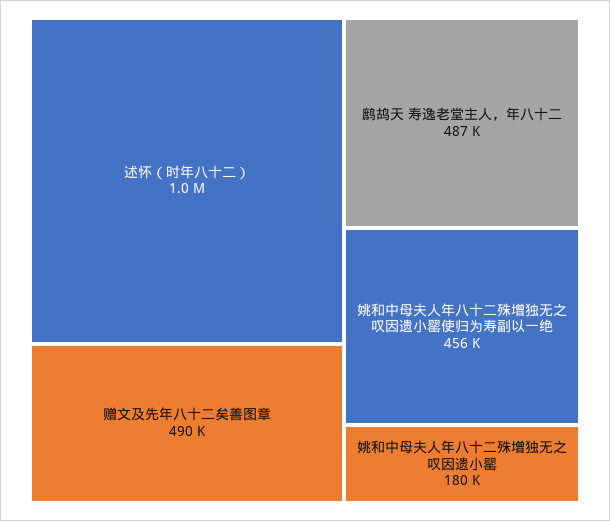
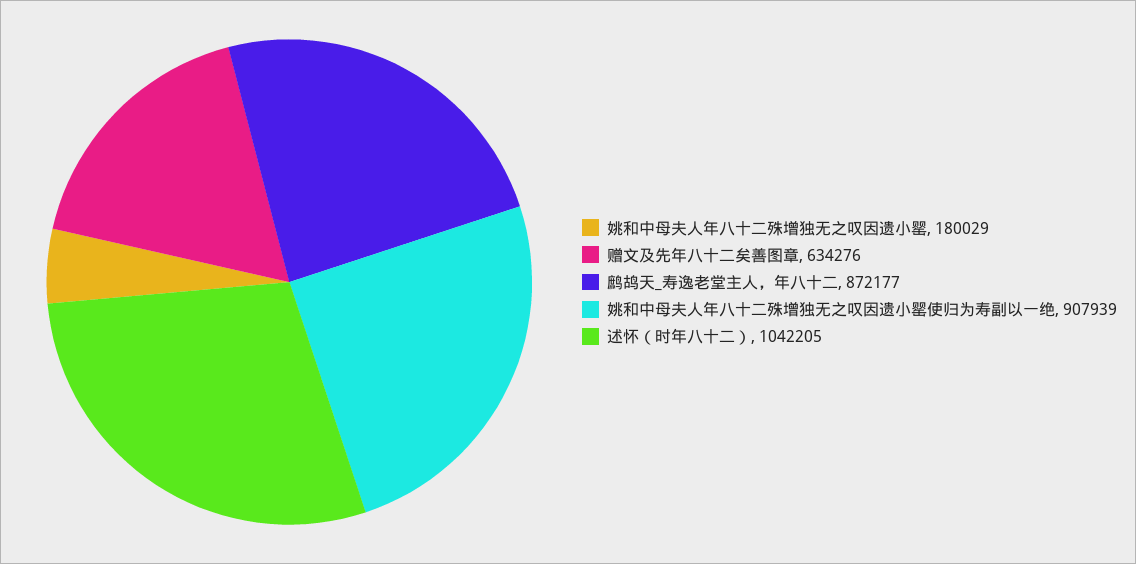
  {
    "述怀（时年八十二）": 1042205,
-   "赠文及先年八十二矣善图章": 490000,
+   "赠文及先年八十二矣善图章": 634276,
-   "鹧鸪天 寿逸老堂主人，年八十二": 487000,
+   "鹧鸪天 寿逸老堂主人，年八十二": 872177,
-   "姚和中母夫人年八十二殊增独无之叹因遗小罂使归为寿副以一绝": 456000,
+   "姚和中母夫人年八十二殊增独无之叹因遗小罂使归为寿副以一绝": 907939,
    "姚和中母夫人年八十二殊增独无之叹因遗小罂": 180029
  }

